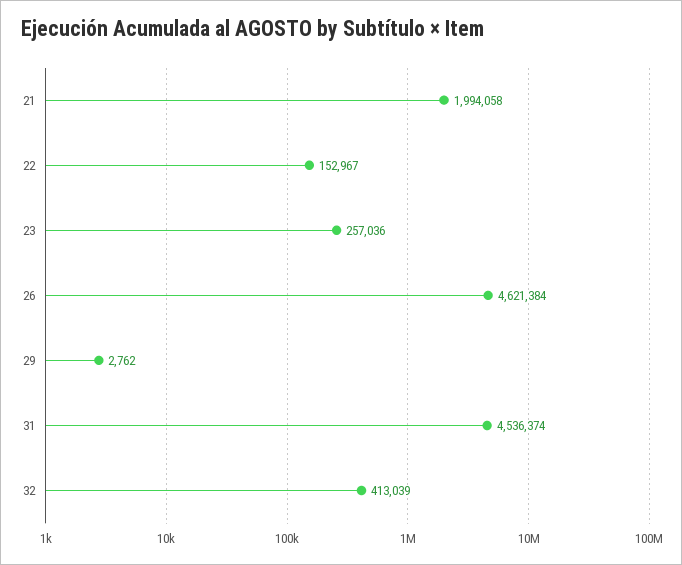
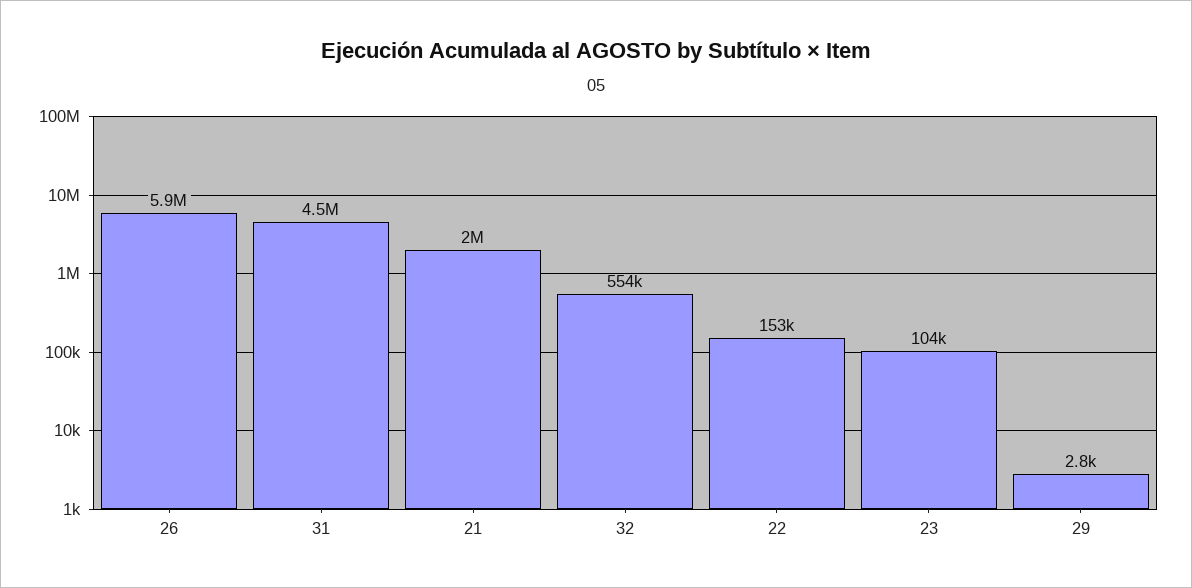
  {
    "21": 1994058,
    "22": 152967,
-   "23": 257036,
+   "23": 104000,
-   "26": 4621384,
+   "26": 5900000,
    "29": 2762,
    "31": 4536374,
-   "32": 413039
+   "32": 554000
  }

